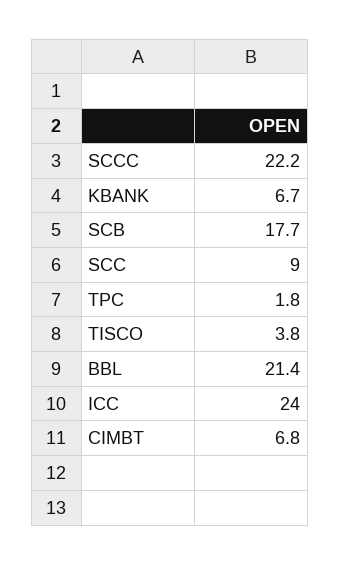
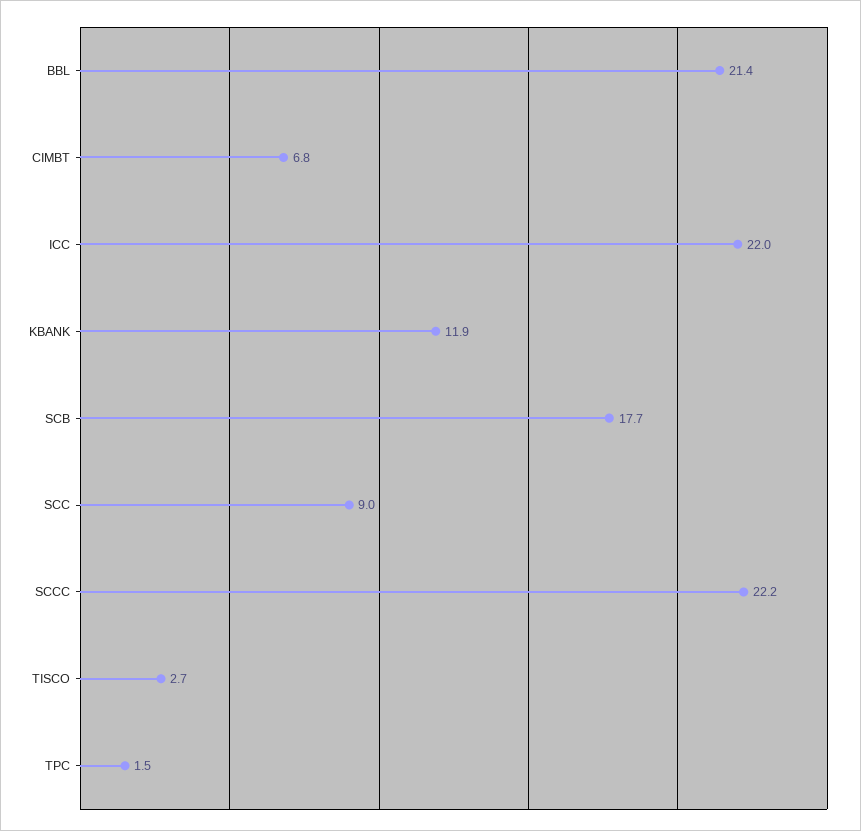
  {
    "SCCC": 22.2,
-   "KBANK": 6.7,
+   "KBANK": 11.9,
    "SCB": 17.7,
    "SCC": 9,
-   "TPC": 1.8,
+   "TPC": 1.5,
-   "TISCO": 3.8,
+   "TISCO": 2.7,
    "BBL": 21.4,
-   "ICC": 24,
+   "ICC": 22,
    "CIMBT": 6.8
  }

